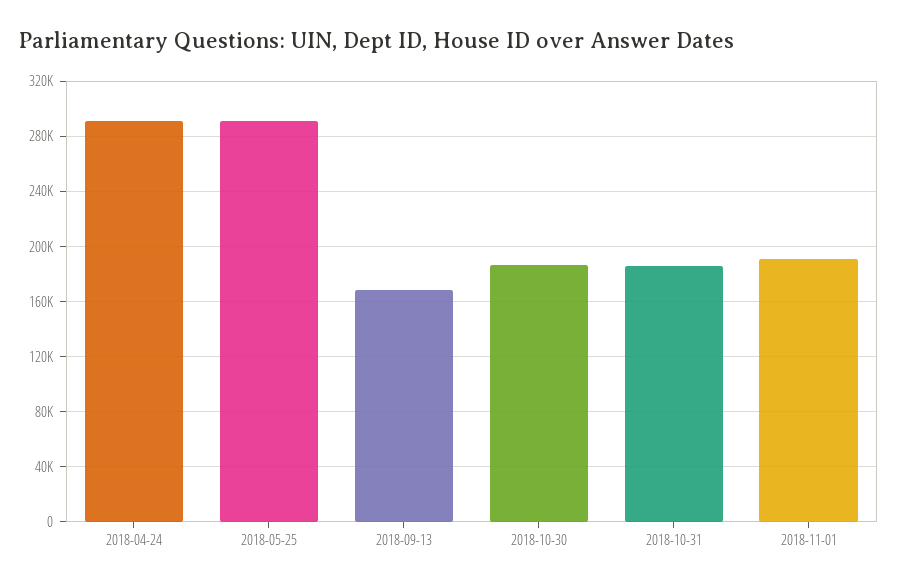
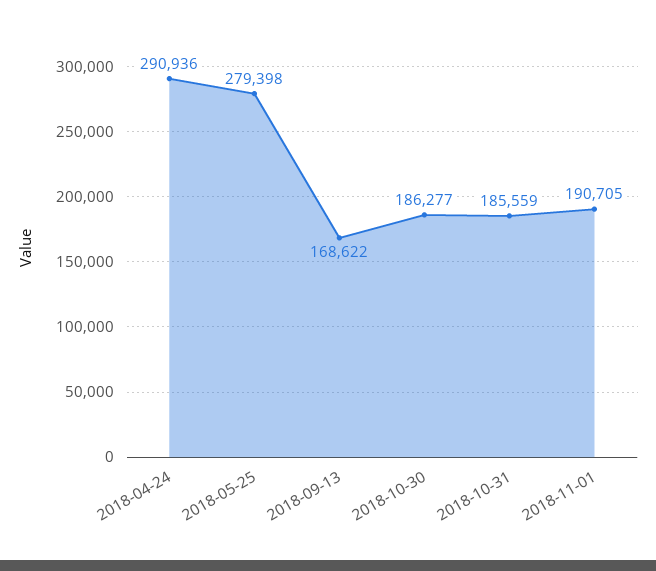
  {
    "2018-04-24": 290936,
-   "2018-05-25": 290000,
+   "2018-05-25": 279398,
    "2018-09-13": 168622,
    "2018-10-30": 186277,
    "2018-10-31": 185559,
    "2018-11-01": 190705
  }

